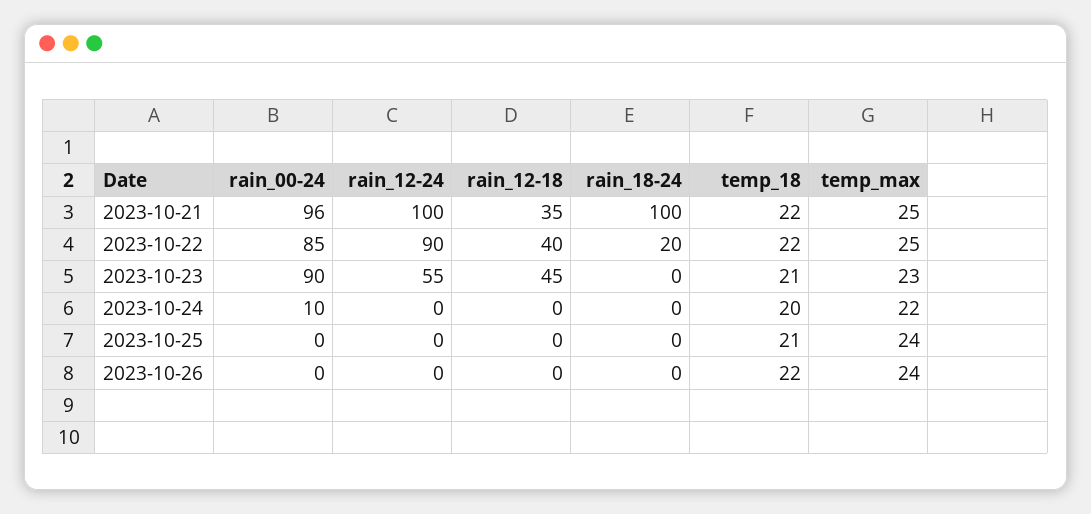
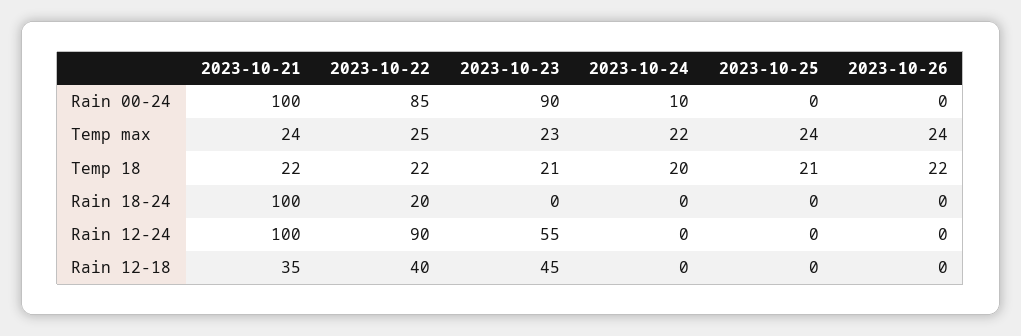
  {
    "rain_00-24": {
-     "2023-10-21": 96,
+     "2023-10-21": 100,
      "2023-10-22": 85,
      "2023-10-23": 90,
      "2023-10-24": 10,
      "2023-10-25": 0,
      "2023-10-26": 0
    },
    "rain_12-24": {
      "2023-10-21": 100,
      "2023-10-22": 90,
      "2023-10-23": 55,
      "2023-10-24": 0,
      "2023-10-25": 0,
      "2023-10-26": 0
    },
    "rain_12-18": {
      "2023-10-21": 35,
      "2023-10-22": 40,
      "2023-10-23": 45,
      "2023-10-24": 0,
      "2023-10-25": 0,
      "2023-10-26": 0
    },
    "rain_18-24": {
      "2023-10-21": 100,
      "2023-10-22": 20,
      "2023-10-23": 0,
      "2023-10-24": 0,
      "2023-10-25": 0,
      "2023-10-26": 0
    },
    "temp_18": {
      "2023-10-21": 22,
      "2023-10-22": 22,
      "2023-10-23": 21,
      "2023-10-24": 20,
      "2023-10-25": 21,
      "2023-10-26": 22
    },
    "temp_max": {
-     "2023-10-21": 25,
+     "2023-10-21": 24,
      "2023-10-22": 25,
      "2023-10-23": 23,
      "2023-10-24": 22,
      "2023-10-25": 24,
      "2023-10-26": 24
    }
  }

